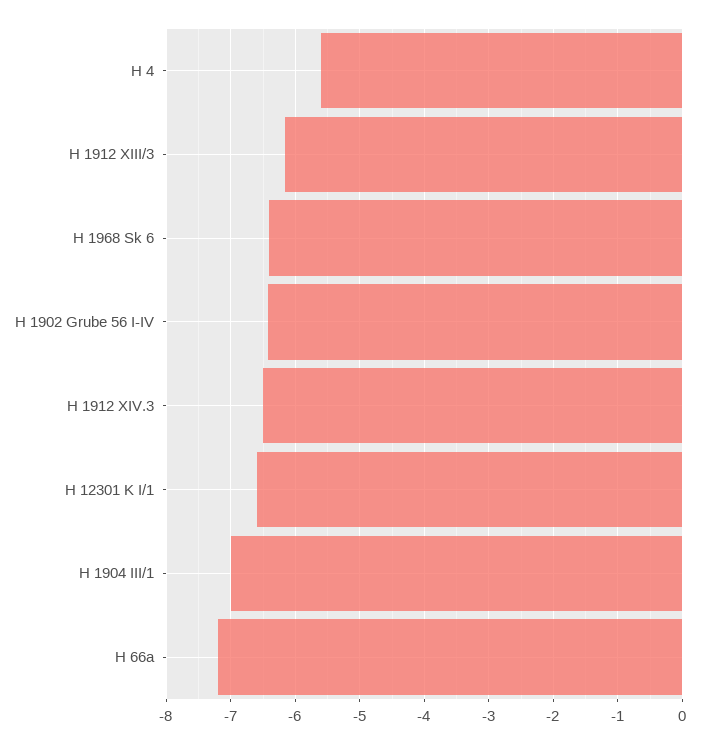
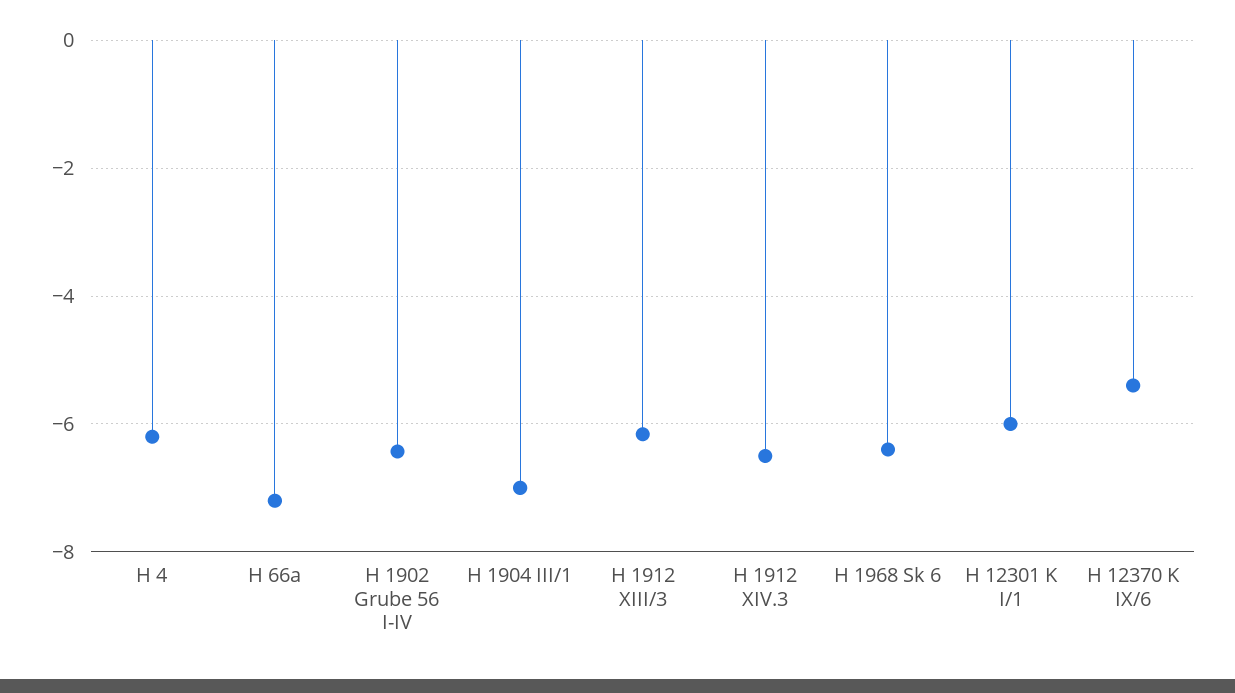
  {
-   "H 4": -5.6,
+   "H 4": -6.2,
    "H 1912 XIII/3": -6.2,
    "H 1968 Sk 6": -6.4,
    "H 1902 Grube 56 I-IV": -6.4,
    "H 1912 XIV.3": -6.5,
-   "H 12301 K I/1": -6.6,
+   "H 12301 K I/1": -6,
    "H 1904 III/1": -7,
-   "H 66a": -7.2
+   "H 66a": -7.2,
+   "H 12370 K IX/6": -5.4
  }

